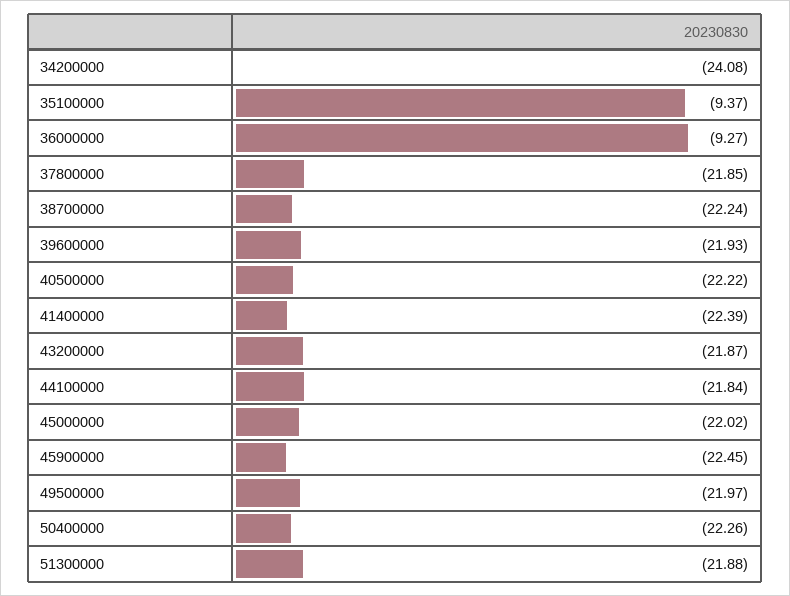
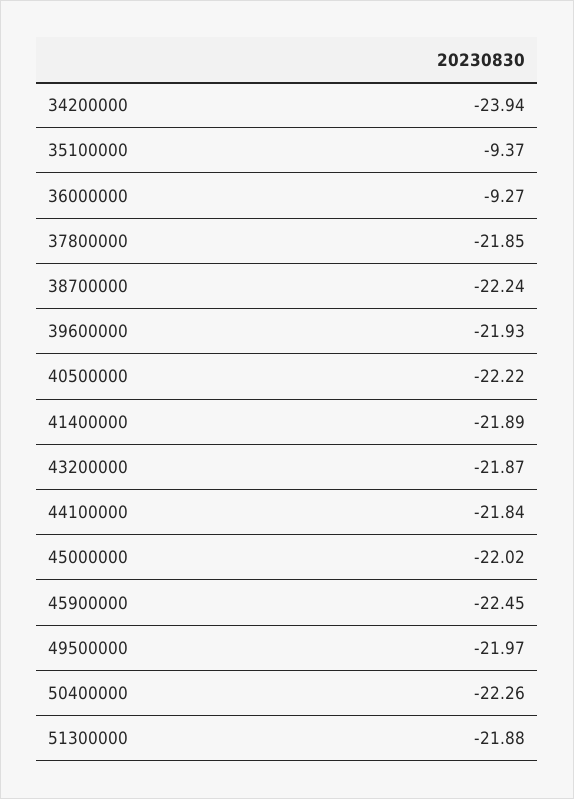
  {
-   "34200000": -24.08,
+   "34200000": -23.94,
    "35100000": -9.37,
    "36000000": -9.27,
    "37800000": -21.85,
    "38700000": -22.24,
    "39600000": -21.93,
    "40500000": -22.22,
-   "41400000": -22.39,
+   "41400000": -21.89,
    "43200000": -21.87,
    "44100000": -21.84,
    "45000000": -22.02,
    "45900000": -22.45,
    "49500000": -21.97,
    "50400000": -22.26,
    "51300000": -21.88
  }

